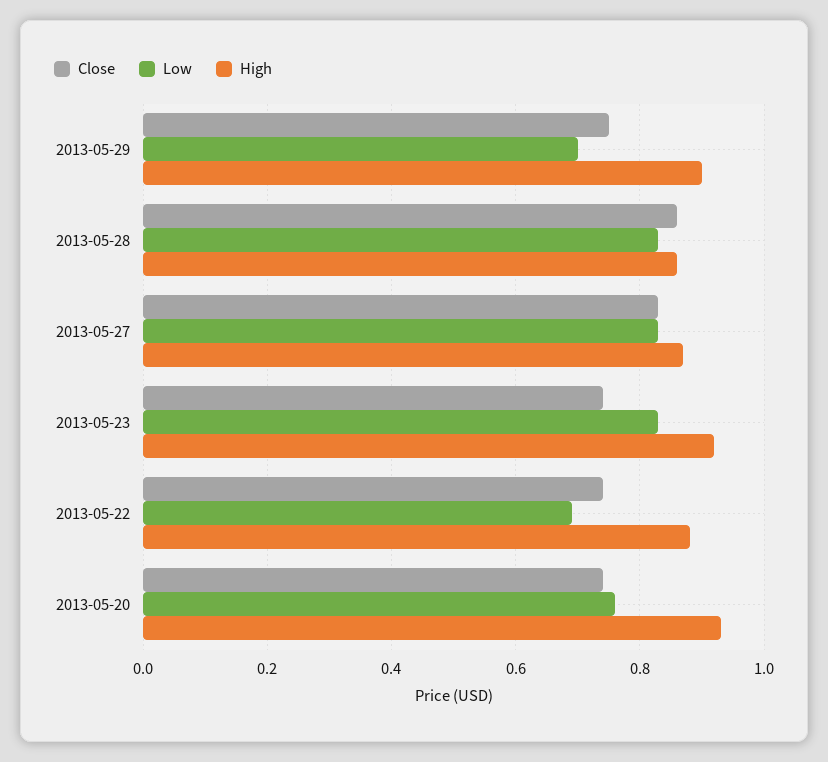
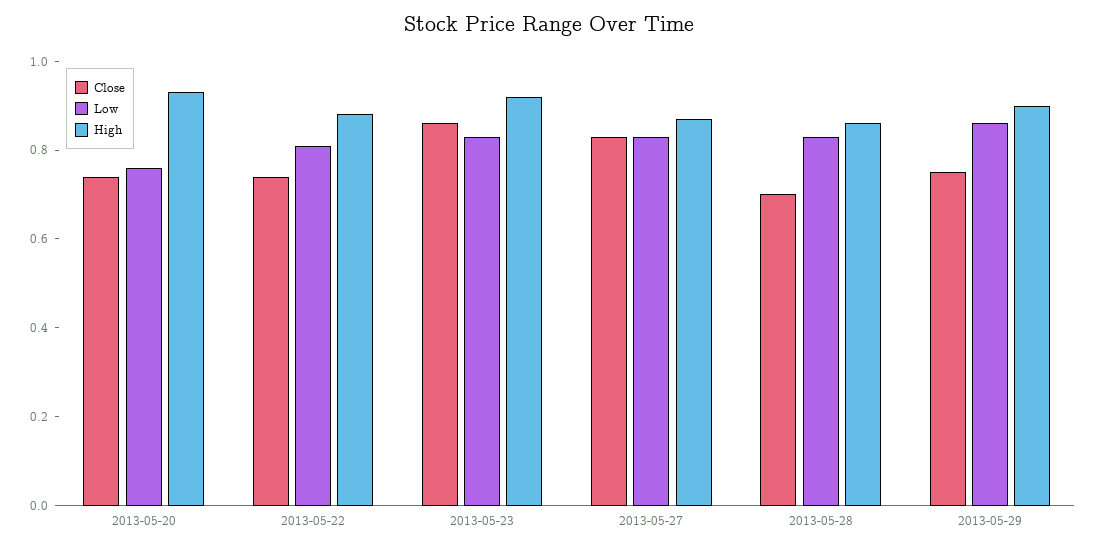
  {
    "Close": {
      "2013-05-29": 0.75,
-     "2013-05-28": 0.85,
+     "2013-05-28": 0.7,
      "2013-05-27": 0.85,
-     "2013-05-23": 0.75,
+     "2013-05-23": 0.85,
      "2013-05-22": 0.75,
      "2013-05-20": 0.75
    },
    "Low": {
-     "2013-05-29": 0.7,
+     "2013-05-29": 0.85,
      "2013-05-28": 0.85,
      "2013-05-27": 0.85,
      "2013-05-23": 0.85,
-     "2013-05-22": 0.7,
+     "2013-05-22": 0.8,
      "2013-05-20": 0.75
    },
    "High": {
      "2013-05-29": 0.9,
      "2013-05-28": 0.85,
      "2013-05-27": 0.85,
      "2013-05-23": 0.9,
      "2013-05-22": 0.9,
      "2013-05-20": 0.95
    }
  }

